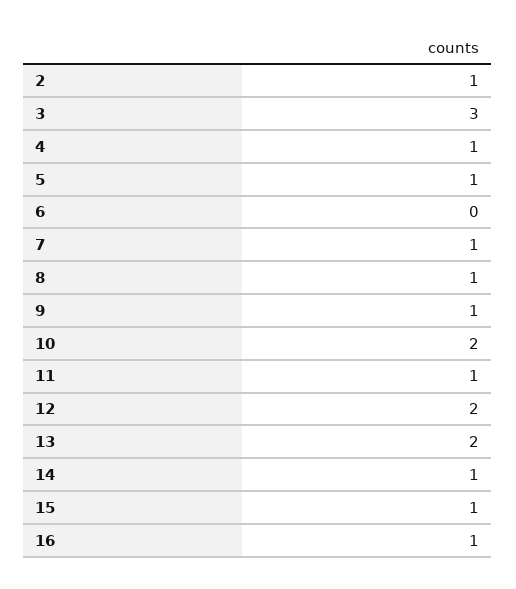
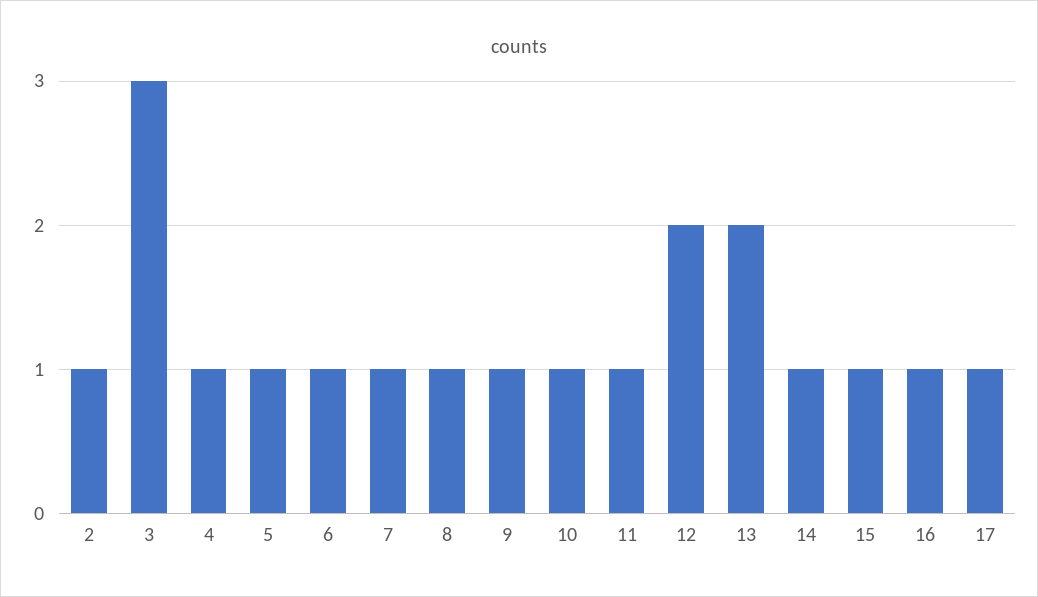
  {
    "2": 1,
    "3": 3,
    "4": 1,
    "5": 1,
-   "6": 0,
+   "6": 1,
    "7": 1,
    "8": 1,
    "9": 1,
-   "10": 2,
+   "10": 1,
    "11": 1,
    "12": 2,
    "13": 2,
    "14": 1,
    "15": 1,
-   "16": 1
+   "16": 1,
+   "17": 1
  }

